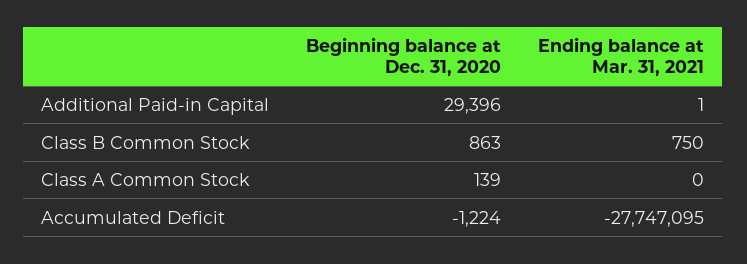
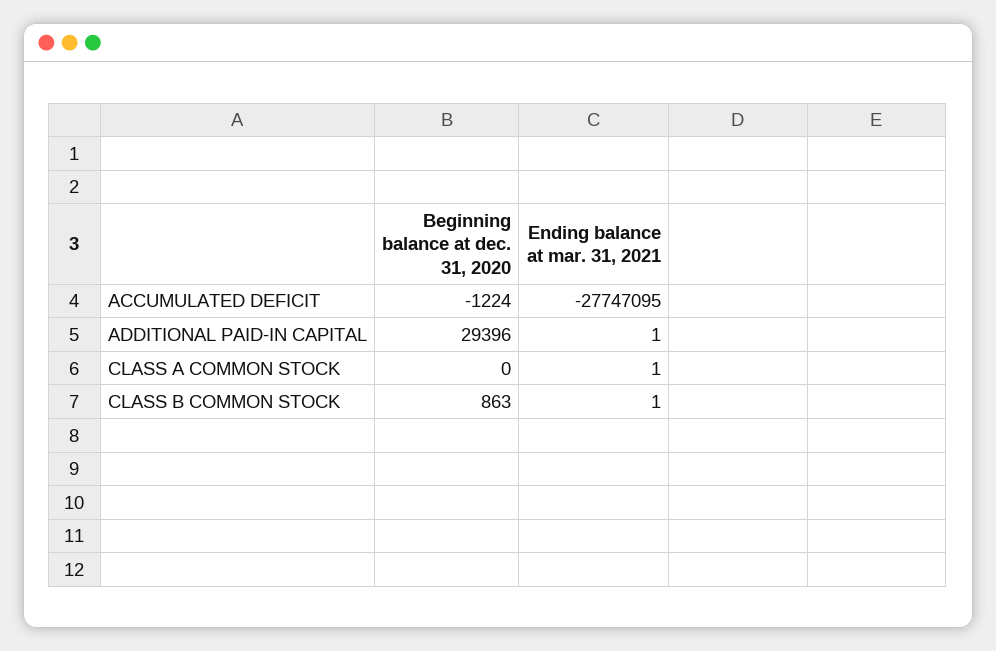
  {
    "Beginning balance at Dec. 31, 2020": {
      "Additional Paid-in Capital": 29396,
      "Class B Common Stock": 863,
-     "Class A Common Stock": 139,
+     "Class A Common Stock": 0,
      "Accumulated Deficit": -1224
    },
    "Ending balance at Mar. 31, 2021": {
      "Additional Paid-in Capital": 1,
-     "Class B Common Stock": 750,
+     "Class B Common Stock": 1,
-     "Class A Common Stock": 0,
+     "Class A Common Stock": 1,
      "Accumulated Deficit": -27747095
    }
  }

